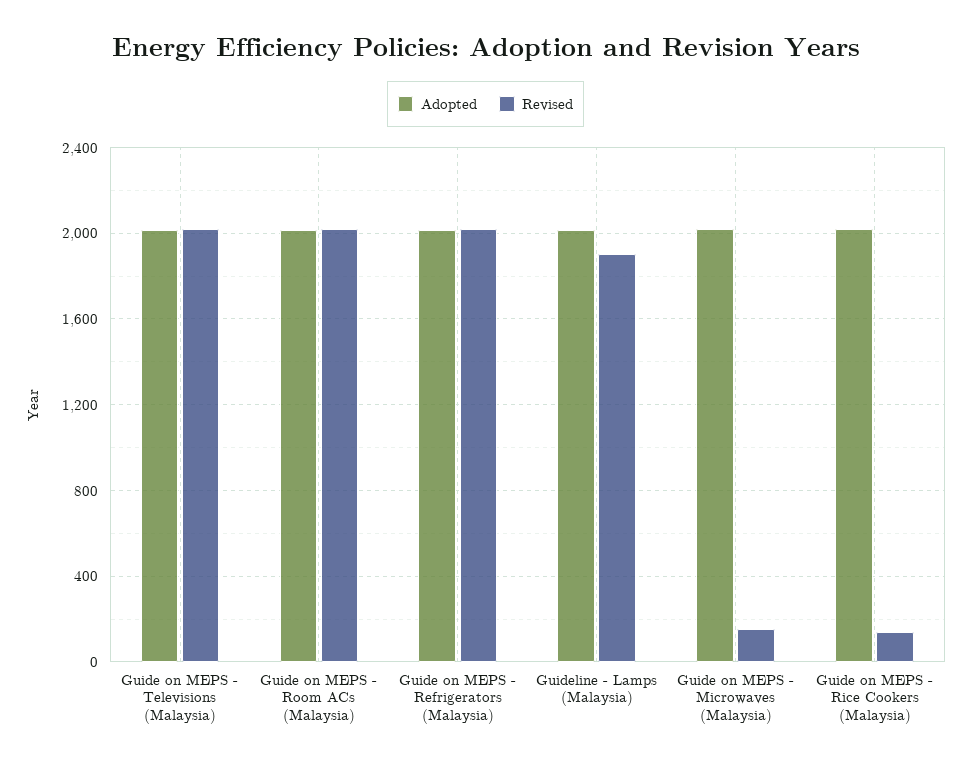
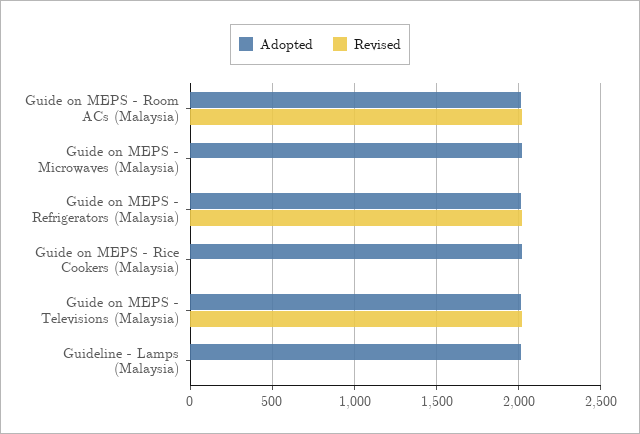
  {
    "Adopted": {
      "Guide on MEPS - Televisions (Malaysia)": 2000,
      "Guide on MEPS - Room ACs (Malaysia)": 2000,
      "Guide on MEPS - Refrigerators (Malaysia)": 2000,
      "Guideline - Lamps (Malaysia)": 2000,
      "Guide on MEPS - Microwaves (Malaysia)": 2000,
      "Guide on MEPS - Rice Cookers (Malaysia)": 2000
    },
    "Revised": {
      "Guide on MEPS - Televisions (Malaysia)": 2000,
      "Guide on MEPS - Room ACs (Malaysia)": 2000,
      "Guide on MEPS - Refrigerators (Malaysia)": 2000,
-     "Guideline - Lamps (Malaysia)": 1900,
+     "Guideline - Lamps (Malaysia)": 0,
-     "Guide on MEPS - Microwaves (Malaysia)": 150,
+     "Guide on MEPS - Microwaves (Malaysia)": 0,
-     "Guide on MEPS - Rice Cookers (Malaysia)": 150
+     "Guide on MEPS - Rice Cookers (Malaysia)": 0
    }
  }

